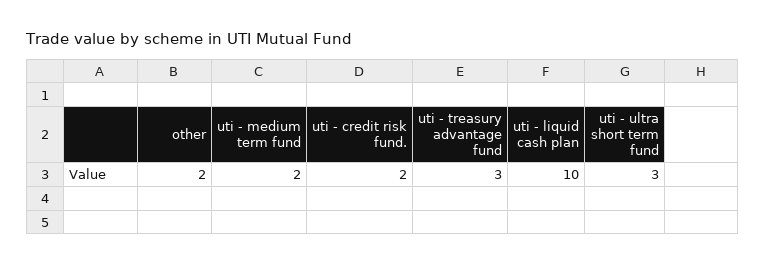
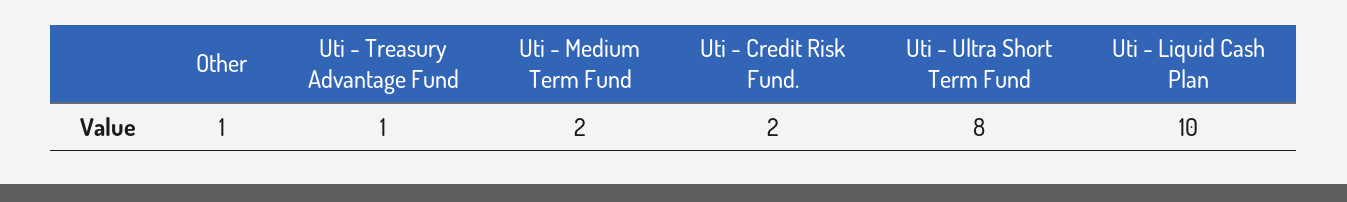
  {
-   "other": 2,
+   "other": 1,
    "uti - medium term fund": 2,
    "uti - credit risk fund.": 2,
-   "uti - treasury advantage fund": 3,
+   "uti - treasury advantage fund": 1,
    "uti - liquid cash plan": 10,
-   "uti - ultra short term fund": 3
+   "uti - ultra short term fund": 8
  }

